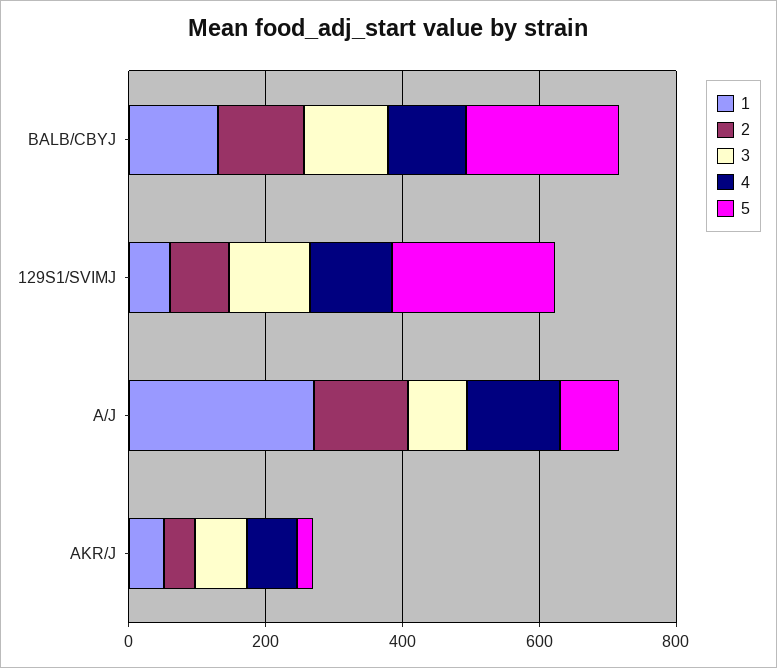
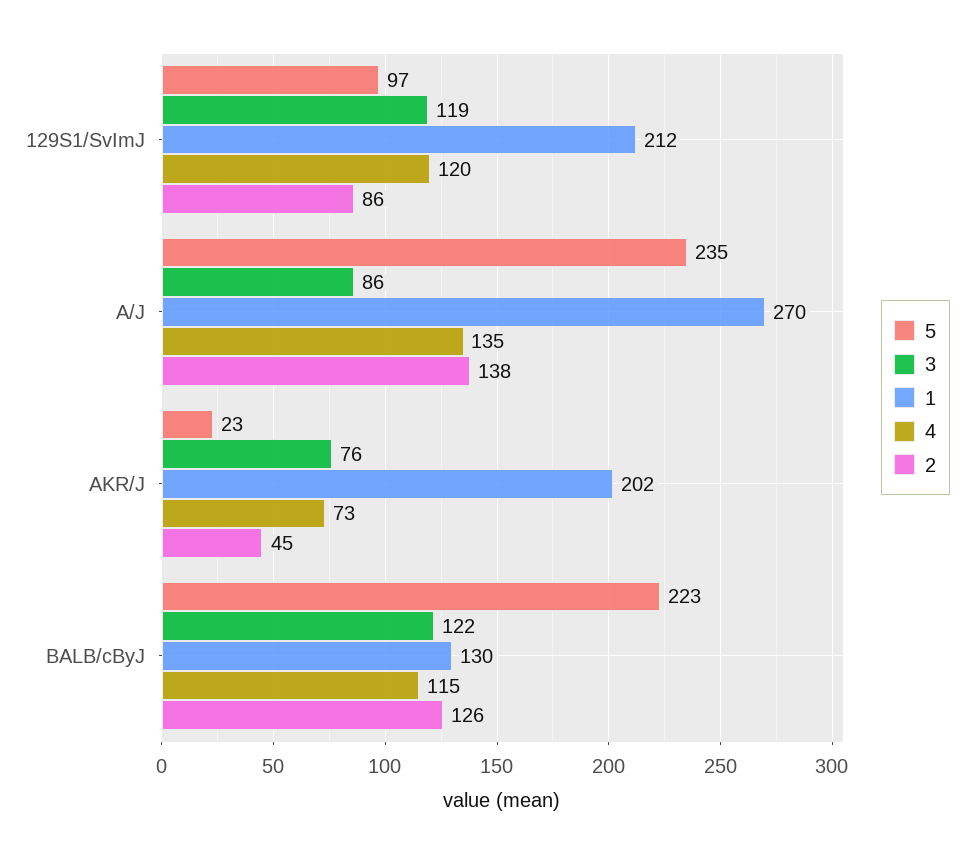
  {
    "1": {
      "BALB/CBYJ": 130,
-     "129S1/SVIMJ": 50,
+     "129S1/SVIMJ": 212,
      "A/J": 270,
-     "AKR/J": 50
+     "AKR/J": 202
    },
    "2": {
      "BALB/CBYJ": 126,
      "129S1/SVIMJ": 86,
      "A/J": 138,
      "AKR/J": 45
    },
    "3": {
      "BALB/CBYJ": 122,
      "129S1/SVIMJ": 119,
      "A/J": 86,
      "AKR/J": 76
    },
    "4": {
      "BALB/CBYJ": 115,
      "129S1/SVIMJ": 120,
      "A/J": 135,
      "AKR/J": 73
    },
    "5": {
      "BALB/CBYJ": 223,
-     "129S1/SVIMJ": 250,
+     "129S1/SVIMJ": 97,
-     "A/J": 100,
+     "A/J": 235,
      "AKR/J": 23
    }
  }

